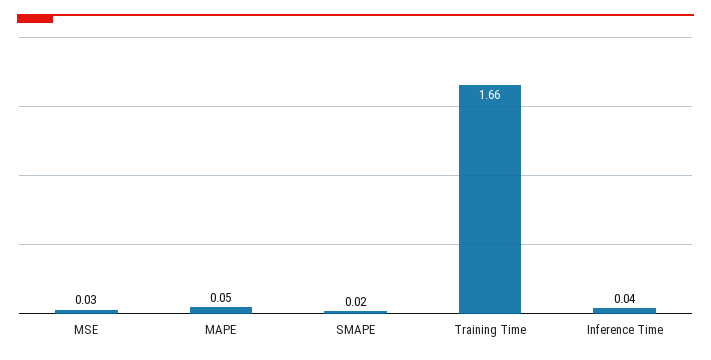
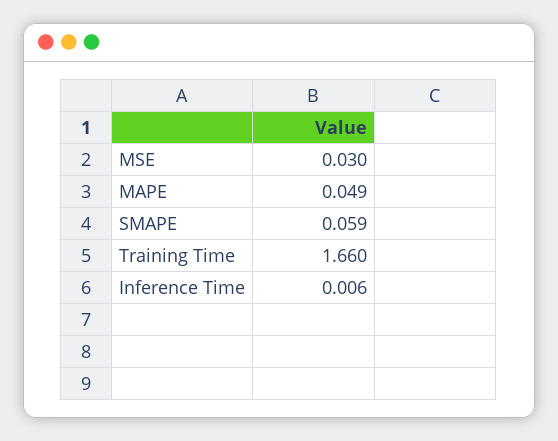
  {
    "MSE": 0.03,
    "MAPE": 0.049,
-   "SMAPE": 0.02,
+   "SMAPE": 0.059,
    "Training Time": 1.66,
-   "Inference Time": 0.04
+   "Inference Time": 0.006
  }

